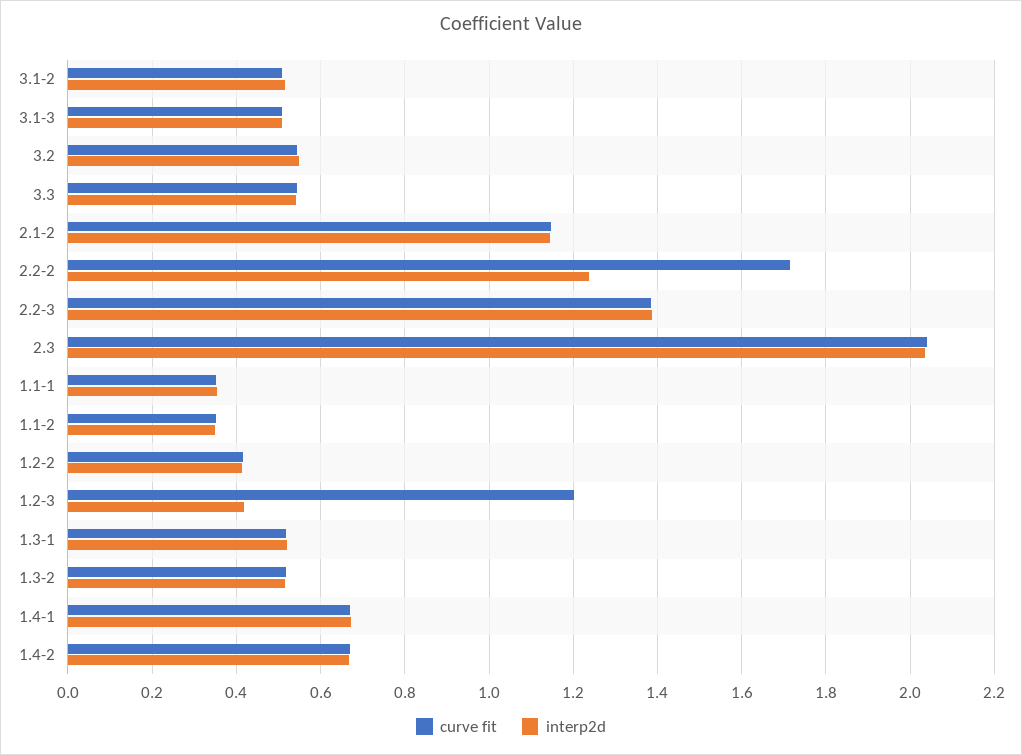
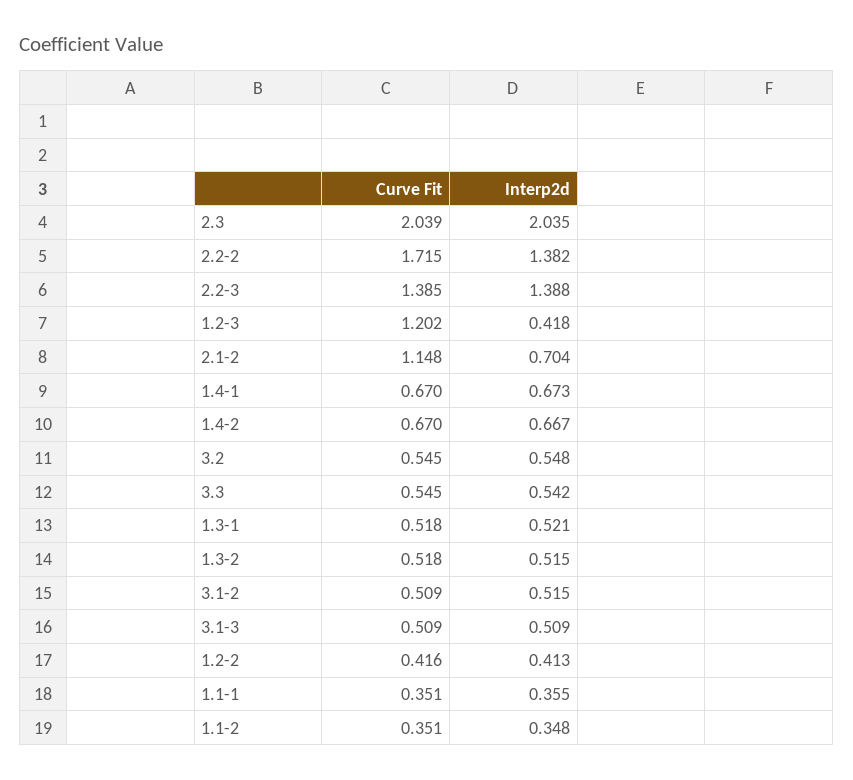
  {
    "curve fit": {
      "3.1-2": 0.509,
      "3.1-3": 0.509,
      "3.2": 0.545,
      "3.3": 0.545,
      "2.1-2": 1.148,
      "2.2-2": 1.715,
      "2.2-3": 1.385,
      "2.3": 2.039,
      "1.1-1": 0.351,
      "1.1-2": 0.351,
      "1.2-2": 0.416,
      "1.2-3": 1.202,
      "1.3-1": 0.518,
      "1.3-2": 0.518,
      "1.4-1": 0.67,
      "1.4-2": 0.67
    },
    "interp2d": {
      "3.1-2": 0.515,
      "3.1-3": 0.509,
      "3.2": 0.548,
      "3.3": 0.542,
-     "2.1-2": 1.14,
+     "2.1-2": 0.704,
-     "2.2-2": 1.24,
+     "2.2-2": 1.382,
      "2.2-3": 1.388,
      "2.3": 2.035,
      "1.1-1": 0.355,
      "1.1-2": 0.348,
      "1.2-2": 0.413,
      "1.2-3": 0.418,
      "1.3-1": 0.521,
      "1.3-2": 0.515,
      "1.4-1": 0.673,
      "1.4-2": 0.667
    }
  }

